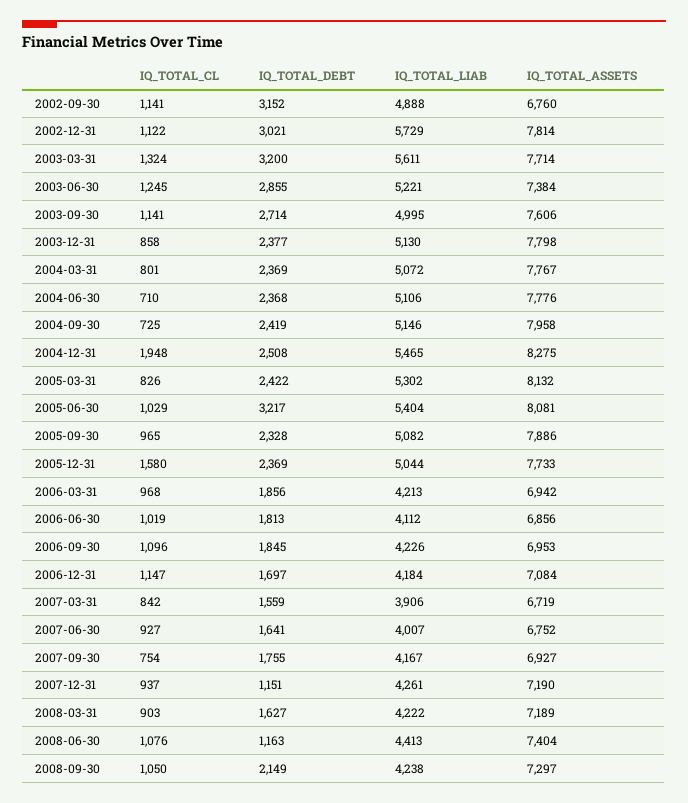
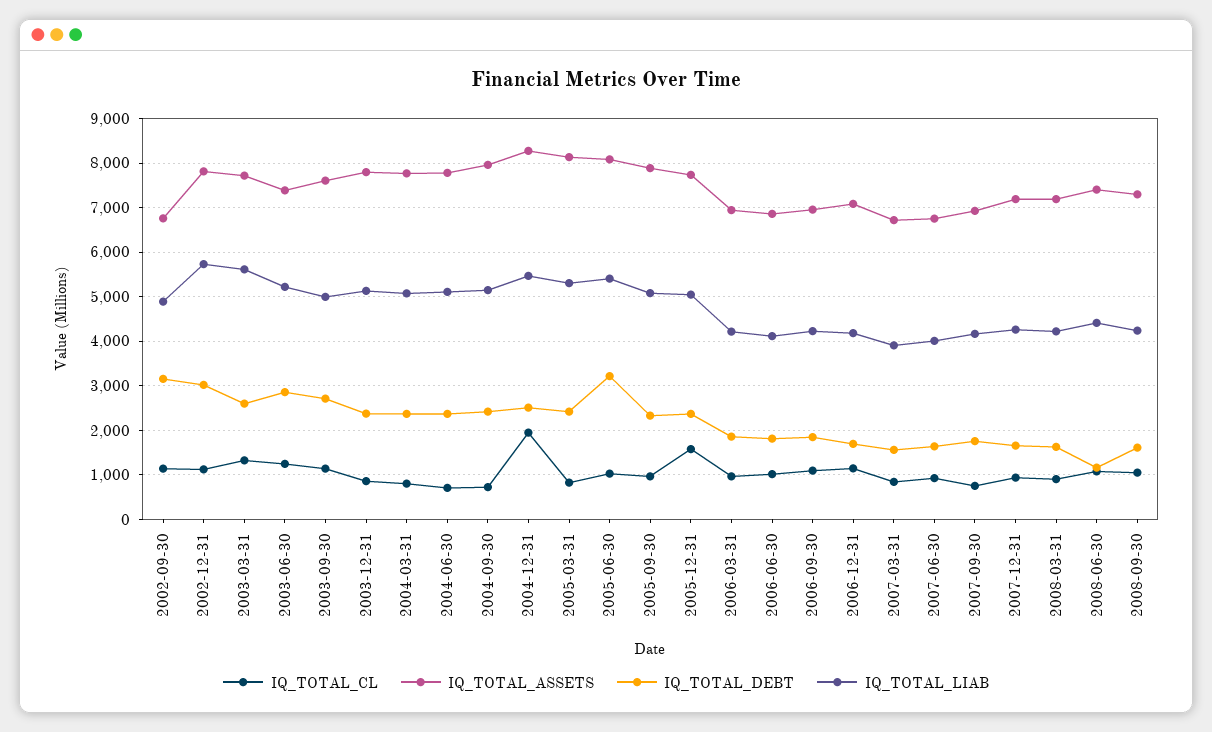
  {
    "IQ_TOTAL_CL": {
      "2002-09-30": 1141,
      "2002-12-31": 1122,
      "2003-03-31": 1324,
      "2003-06-30": 1245,
      "2003-09-30": 1141,
      "2003-12-31": 858,
      "2004-03-31": 801,
      "2004-06-30": 710,
      "2004-09-30": 725,
      "2004-12-31": 1948,
      "2005-03-31": 826,
      "2005-06-30": 1029,
      "2005-09-30": 965,
      "2005-12-31": 1580,
      "2006-03-31": 968,
      "2006-06-30": 1019,
      "2006-09-30": 1096,
      "2006-12-31": 1147,
      "2007-03-31": 842,
      "2007-06-30": 927,
      "2007-09-30": 754,
      "2007-12-31": 937,
      "2008-03-31": 903,
      "2008-06-30": 1076,
      "2008-09-30": 1050
    },
    "IQ_TOTAL_DEBT": {
      "2002-09-30": 3152,
      "2002-12-31": 3021,
-     "2003-03-31": 3200,
+     "2003-03-31": 2600,
      "2003-06-30": 2855,
      "2003-09-30": 2714,
      "2003-12-31": 2377,
      "2004-03-31": 2369,
      "2004-06-30": 2368,
      "2004-09-30": 2419,
      "2004-12-31": 2508,
      "2005-03-31": 2422,
      "2005-06-30": 3217,
      "2005-09-30": 2328,
      "2005-12-31": 2369,
      "2006-03-31": 1856,
      "2006-06-30": 1813,
      "2006-09-30": 1845,
      "2006-12-31": 1697,
      "2007-03-31": 1559,
      "2007-06-30": 1641,
      "2007-09-30": 1755,
-     "2007-12-31": 1151,
+     "2007-12-31": 1600,
      "2008-03-31": 1627,
      "2008-06-30": 1163,
-     "2008-09-30": 2149
+     "2008-09-30": 1600
    },
    "IQ_TOTAL_LIAB": {
      "2002-09-30": 4888,
      "2002-12-31": 5729,
      "2003-03-31": 5611,
      "2003-06-30": 5221,
      "2003-09-30": 4995,
      "2003-12-31": 5130,
      "2004-03-31": 5072,
      "2004-06-30": 5106,
      "2004-09-30": 5146,
      "2004-12-31": 5465,
      "2005-03-31": 5302,
      "2005-06-30": 5404,
      "2005-09-30": 5082,
      "2005-12-31": 5044,
      "2006-03-31": 4213,
      "2006-06-30": 4112,
      "2006-09-30": 4226,
      "2006-12-31": 4184,
      "2007-03-31": 3906,
      "2007-06-30": 4007,
      "2007-09-30": 4167,
      "2007-12-31": 4261,
      "2008-03-31": 4222,
      "2008-06-30": 4413,
      "2008-09-30": 4238
    },
    "IQ_TOTAL_ASSETS": {
      "2002-09-30": 6760,
      "2002-12-31": 7814,
      "2003-03-31": 7714,
      "2003-06-30": 7384,
      "2003-09-30": 7606,
      "2003-12-31": 7798,
      "2004-03-31": 7767,
      "2004-06-30": 7776,
      "2004-09-30": 7958,
      "2004-12-31": 8275,
      "2005-03-31": 8132,
      "2005-06-30": 8081,
      "2005-09-30": 7886,
      "2005-12-31": 7733,
      "2006-03-31": 6942,
      "2006-06-30": 6856,
      "2006-09-30": 6953,
      "2006-12-31": 7084,
      "2007-03-31": 6719,
      "2007-06-30": 6752,
      "2007-09-30": 6927,
      "2007-12-31": 7190,
      "2008-03-31": 7189,
      "2008-06-30": 7404,
      "2008-09-30": 7297
    }
  }

